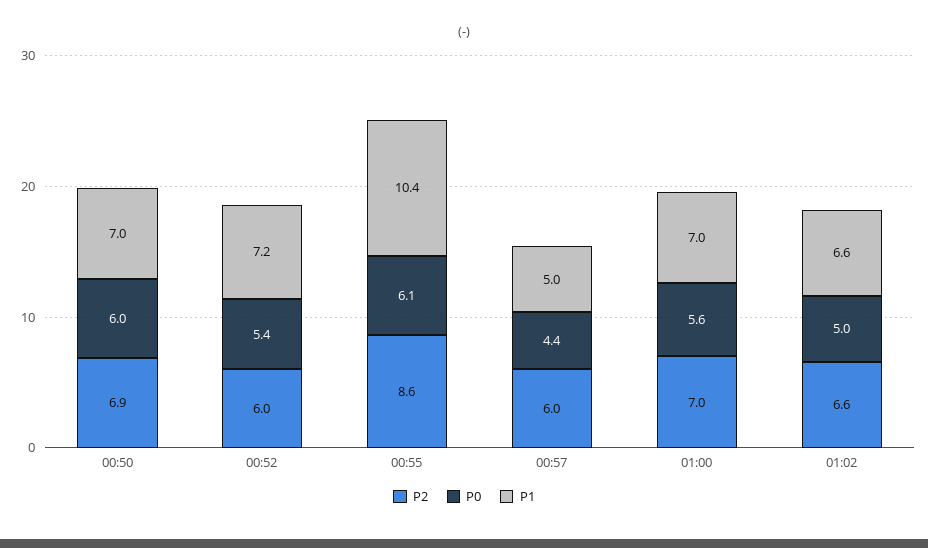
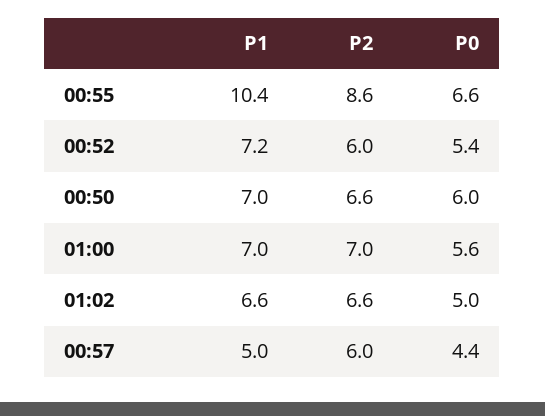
  {
    "P2": {
-     "00:50": 6.9,
+     "00:50": 6.6,
      "00:52": 6,
      "00:55": 8.6,
      "00:57": 6,
      "01:00": 7,
      "01:02": 6.6
    },
    "P0": {
      "00:50": 6,
      "00:52": 5.4,
-     "00:55": 6.1,
+     "00:55": 6.6,
      "00:57": 4.4,
      "01:00": 5.6,
      "01:02": 5
    },
    "P1": {
      "00:50": 7,
      "00:52": 7.2,
      "00:55": 10.4,
      "00:57": 5,
      "01:00": 7,
      "01:02": 6.6
    }
  }

